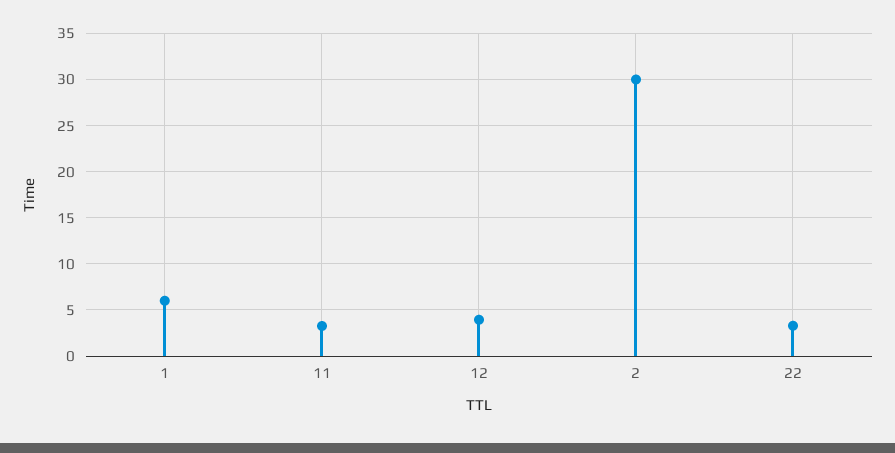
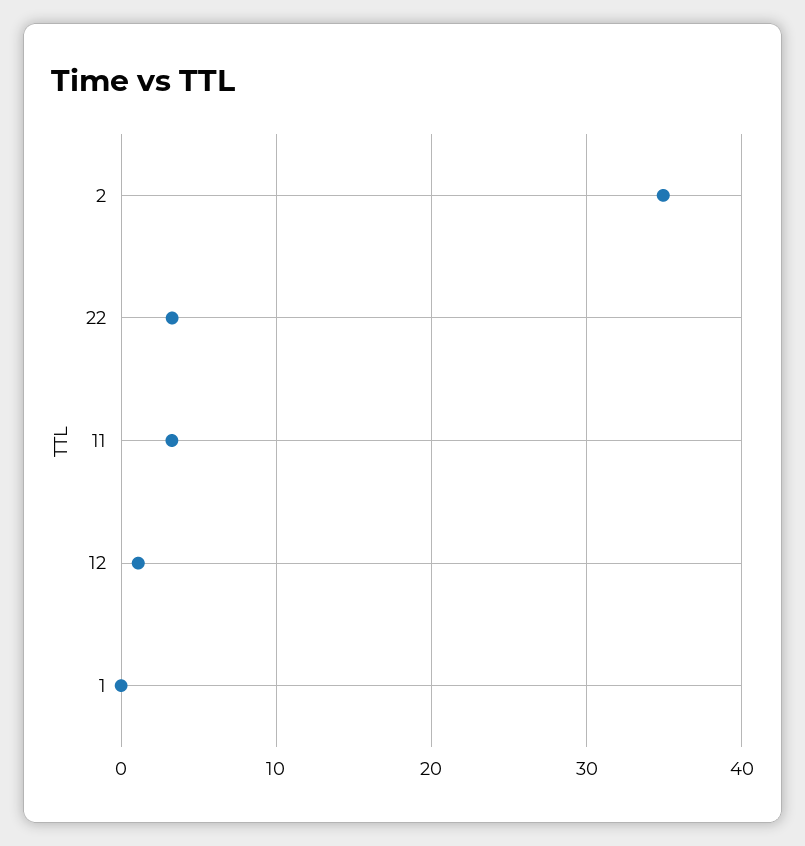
  {
-   "1": 6,
+   "1": 0,
    "11": 3,
-   "12": 4,
+   "12": 1,
-   "2": 30,
+   "2": 35,
    "22": 3
  }

